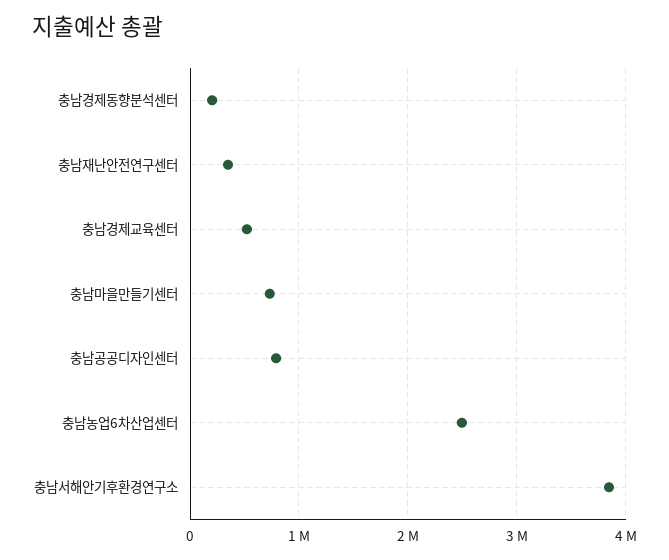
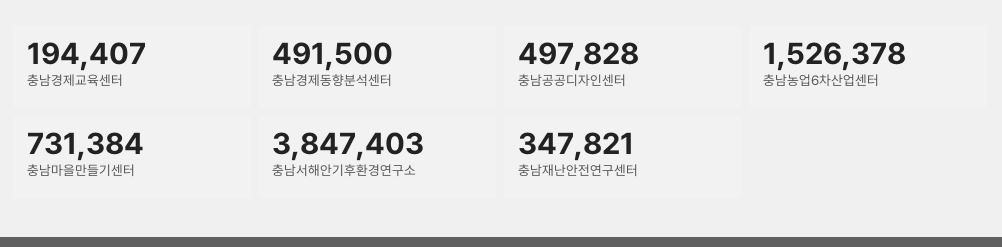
  {
-   "충남경제동향분석센터": 200000,
+   "충남경제동향분석센터": 491500,
    "충남재난안전연구센터": 347821,
-   "충남경제교육센터": 500000,
+   "충남경제교육센터": 194407,
    "충남마을만들기센터": 731384,
-   "충남공공디자인센터": 800000,
+   "충남공공디자인센터": 497828,
-   "충남농업6차산업센터": 2500000,
+   "충남농업6차산업센터": 1526378,
    "충남서해안기후환경연구소": 3847403
  }

